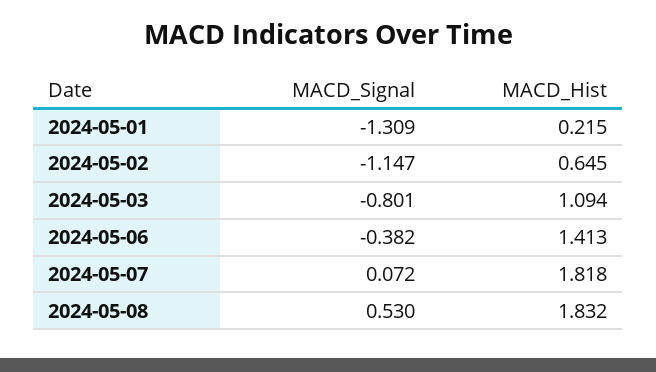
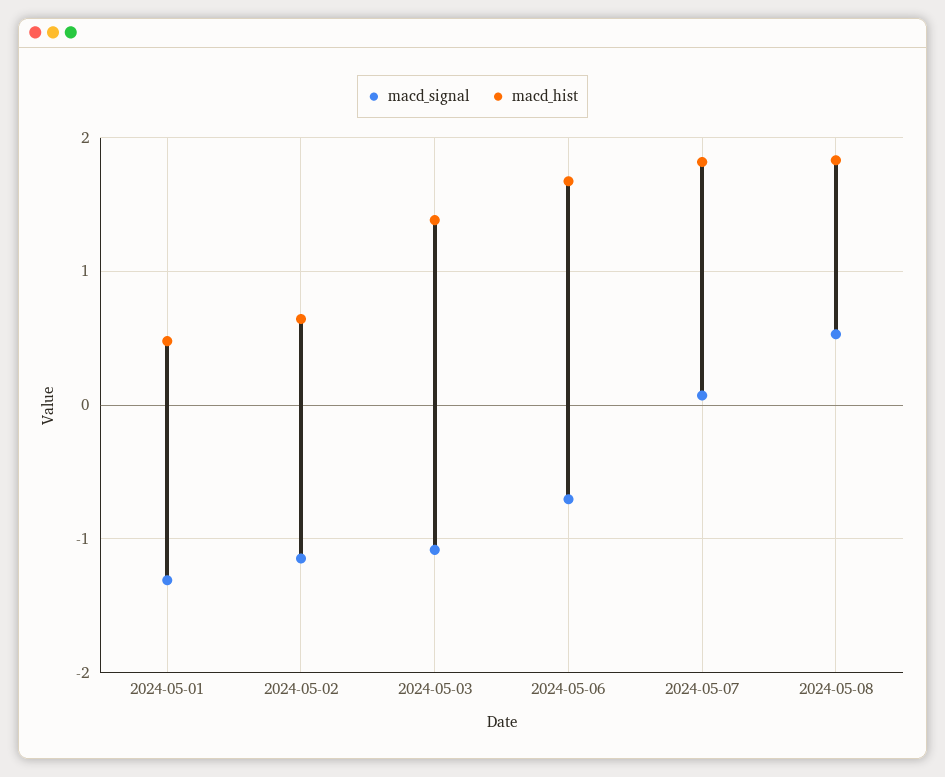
  {
    "MACD_Signal": {
      "2024-05-01": -1.309,
      "2024-05-02": -1.147,
-     "2024-05-03": -0.801,
+     "2024-05-03": -1.1,
-     "2024-05-06": -0.382,
+     "2024-05-06": -0.7,
      "2024-05-07": 0.072,
      "2024-05-08": 0.53
    },
    "MACD_Hist": {
-     "2024-05-01": 0.215,
+     "2024-05-01": 0.5,
      "2024-05-02": 0.645,
-     "2024-05-03": 1.094,
+     "2024-05-03": 1.4,
-     "2024-05-06": 1.413,
+     "2024-05-06": 1.7,
      "2024-05-07": 1.818,
      "2024-05-08": 1.832
    }
  }

